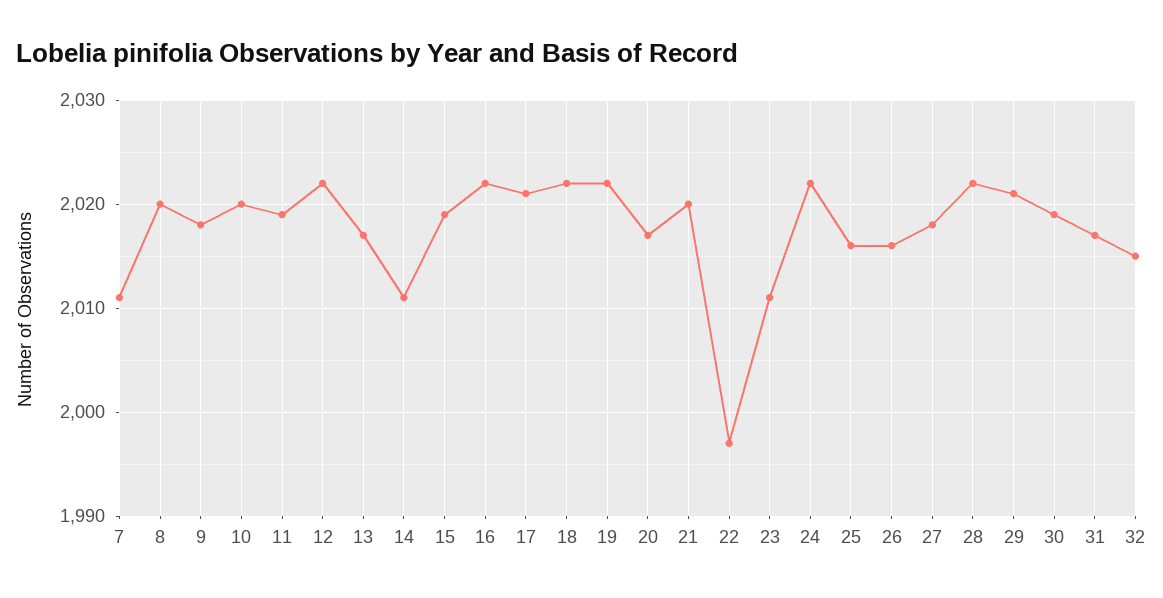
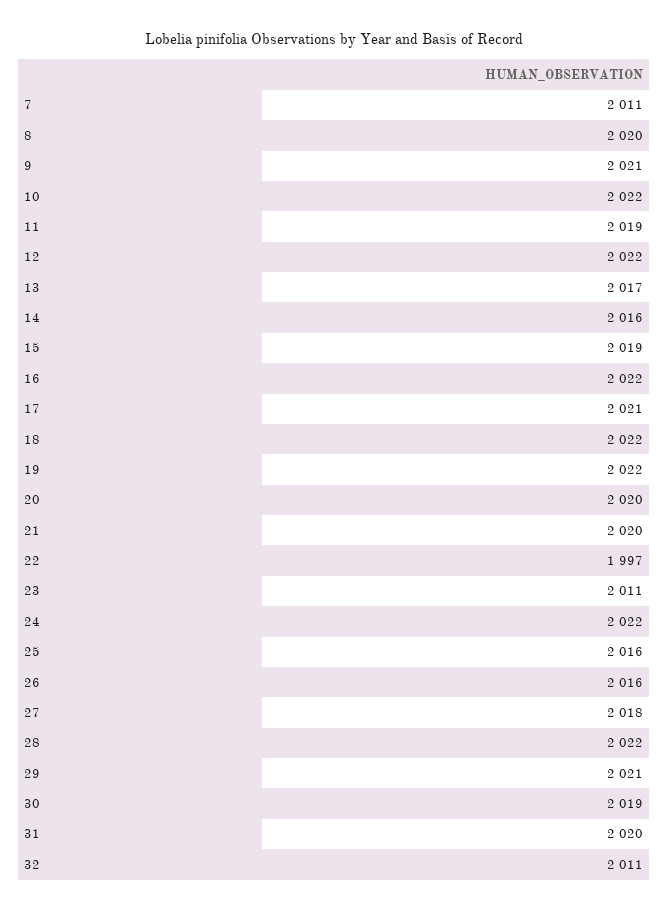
  {
    "7": 2011,
    "8": 2020,
-   "9": 2018,
+   "9": 2021,
-   "10": 2020,
+   "10": 2022,
    "11": 2019,
    "12": 2022,
    "13": 2017,
-   "14": 2011,
+   "14": 2016,
    "15": 2019,
    "16": 2022,
    "17": 2021,
    "18": 2022,
    "19": 2022,
-   "20": 2017,
+   "20": 2020,
    "21": 2020,
    "22": 1997,
    "23": 2011,
    "24": 2022,
    "25": 2016,
    "26": 2016,
    "27": 2018,
    "28": 2022,
    "29": 2021,
    "30": 2019,
-   "31": 2017,
+   "31": 2020,
-   "32": 2015
+   "32": 2011
  }

